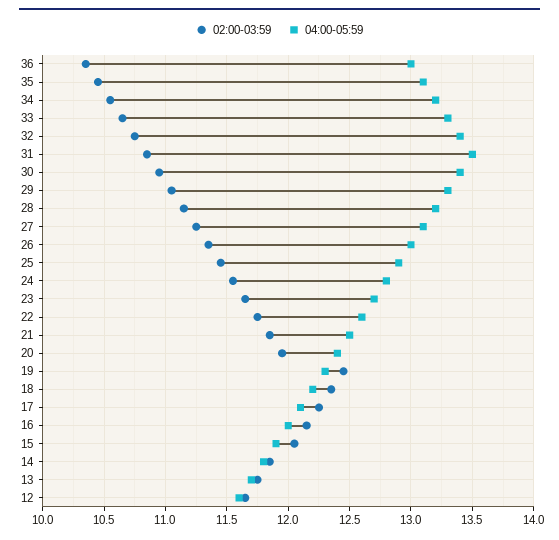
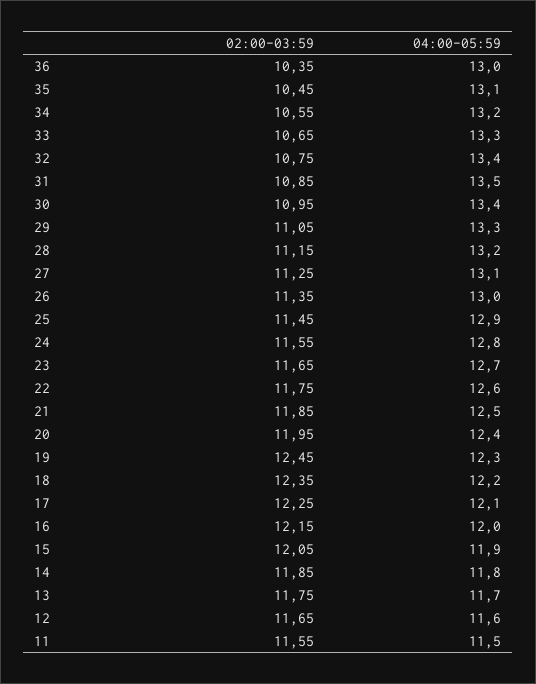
  {
    "02:00-03:59": {
      "36": 10.35,
      "35": 10.45,
      "34": 10.55,
      "33": 10.65,
      "32": 10.75,
      "31": 10.85,
      "30": 10.95,
      "29": 11.05,
      "28": 11.15,
      "27": 11.25,
      "26": 11.35,
      "25": 11.45,
      "24": 11.55,
      "23": 11.65,
      "22": 11.75,
      "21": 11.85,
      "20": 11.95,
      "19": 12.45,
      "18": 12.35,
      "17": 12.25,
      "16": 12.15,
      "15": 12.05,
      "14": 11.85,
      "13": 11.75,
-     "12": 11.65
+     "12": 11.65,
+     "11": 11.55
    },
    "04:00-05:59": {
      "36": 13,
      "35": 13.1,
      "34": 13.2,
      "33": 13.3,
      "32": 13.4,
      "31": 13.5,
      "30": 13.4,
      "29": 13.3,
      "28": 13.2,
      "27": 13.1,
      "26": 13,
      "25": 12.9,
      "24": 12.8,
      "23": 12.7,
      "22": 12.6,
      "21": 12.5,
      "20": 12.4,
      "19": 12.3,
      "18": 12.2,
      "17": 12.1,
      "16": 12,
      "15": 11.9,
      "14": 11.8,
      "13": 11.7,
-     "12": 11.6
+     "12": 11.6,
+     "11": 11.5
    }
  }

